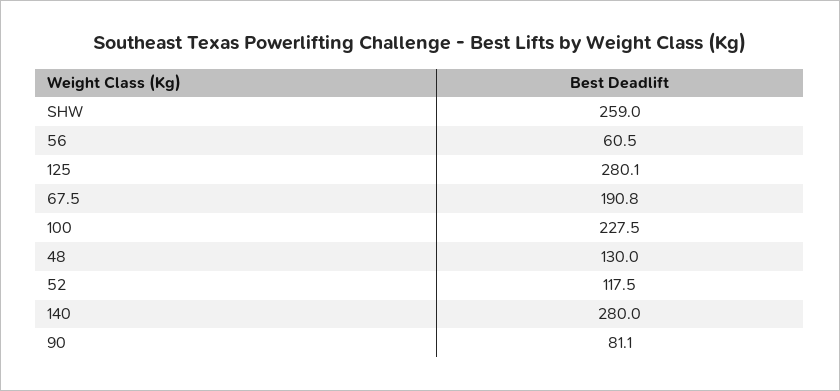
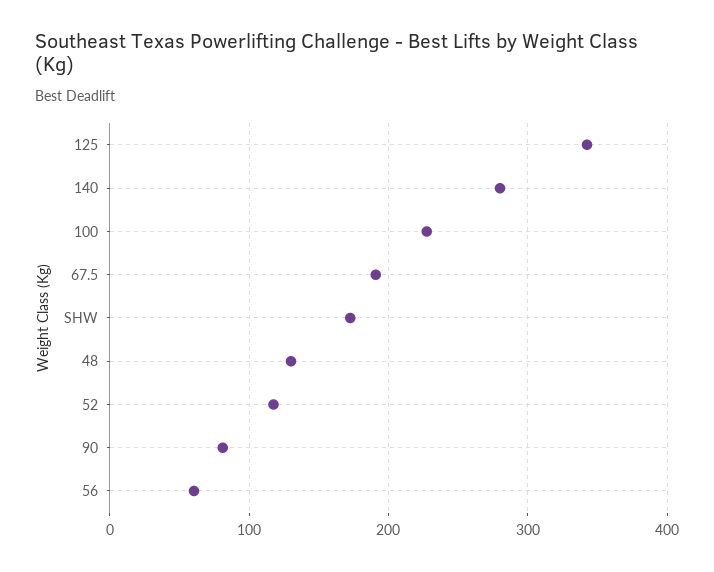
  {
-   "SHW": 259,
+   "SHW": 170,
    "56": 60.5,
-   "125": 280.1,
+   "125": 340,
    "67.5": 190.8,
    "100": 227.5,
    "48": 130,
    "52": 117.5,
    "140": 280,
    "90": 81.1
  }

